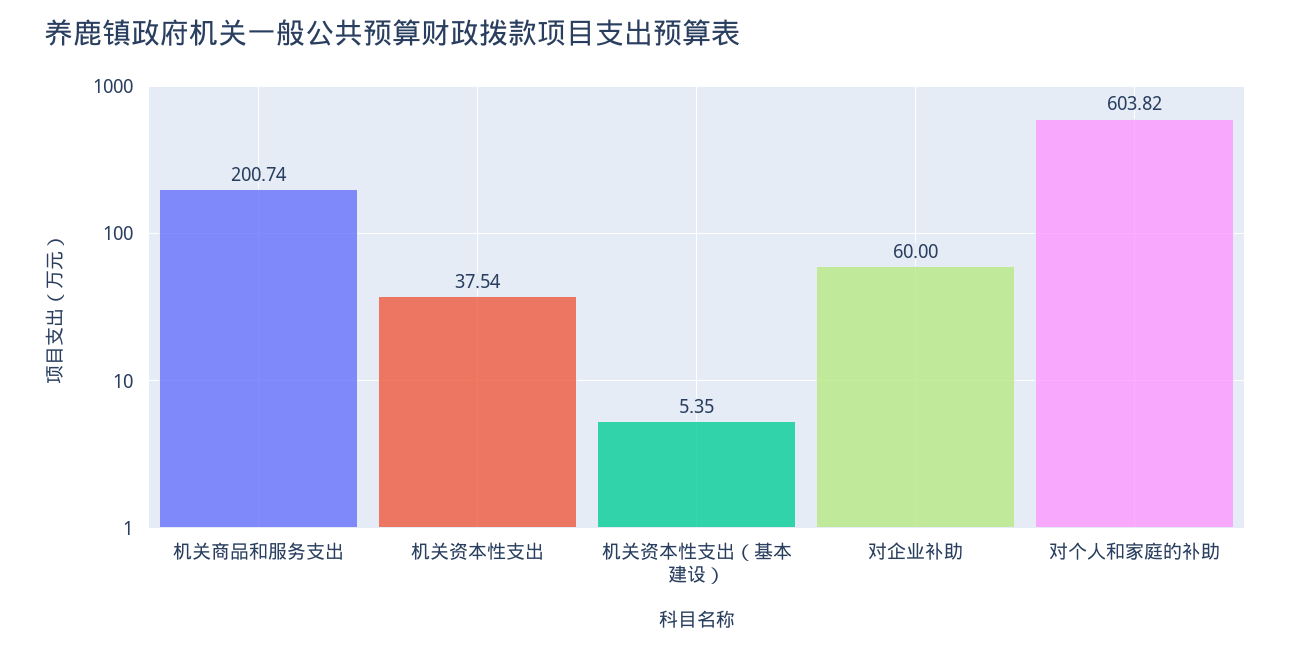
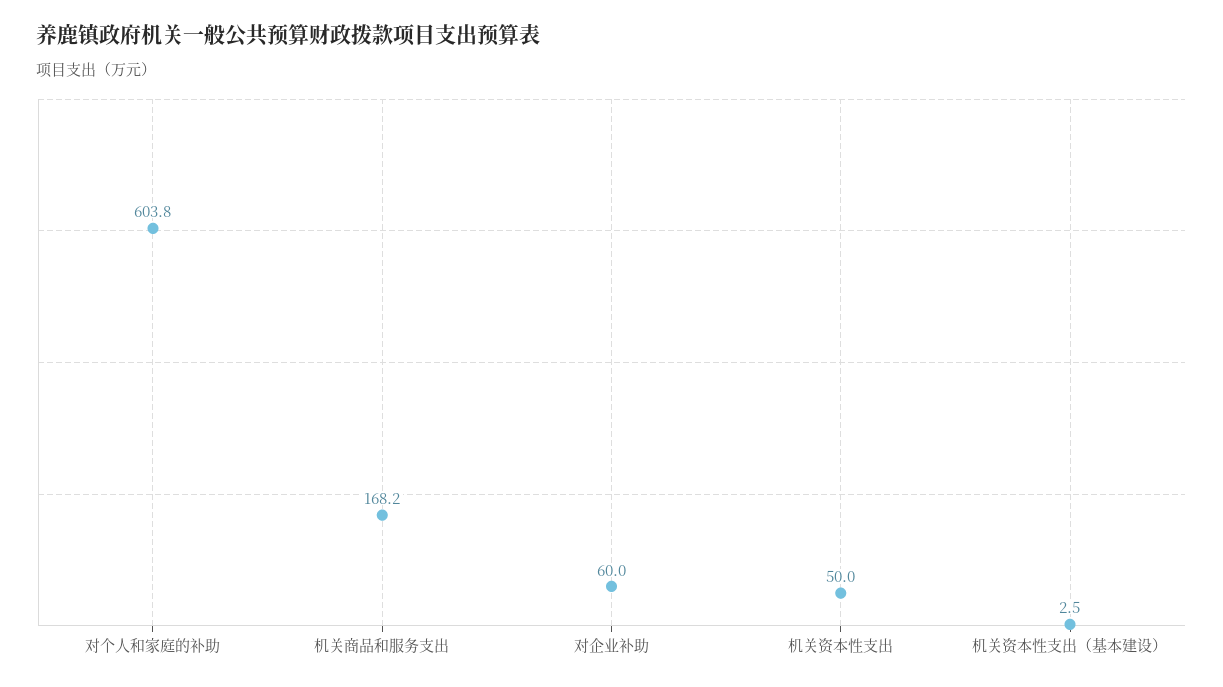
  {
-   "机关商品和服务支出": 200.74,
+   "机关商品和服务支出": 168.2,
-   "机关资本性支出": 37.54,
+   "机关资本性支出": 50,
-   "机关资本性支出（基本建设）": 5.35,
+   "机关资本性支出（基本建设）": 2.5,
    "对企业补助": 60,
    "对个人和家庭的补助": 603.82
  }

